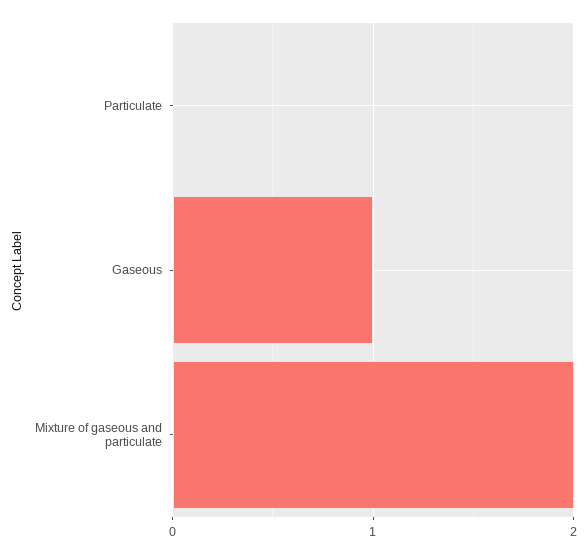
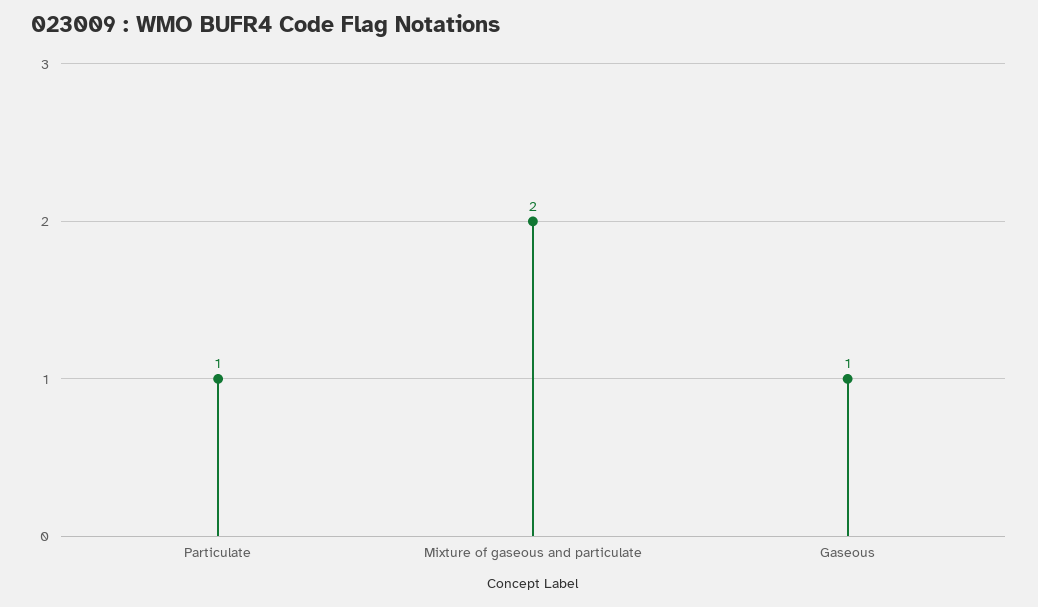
  {
-   "Particulate": 0,
+   "Particulate": 1,
    "Gaseous": 1,
    "Mixture of gaseous and particulate": 2
  }

